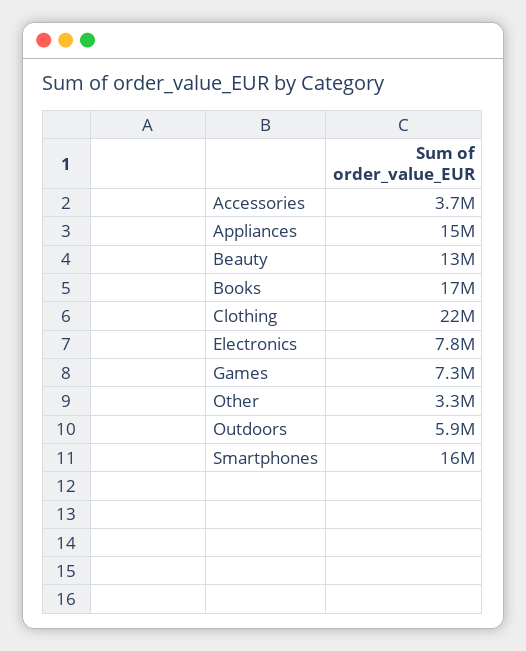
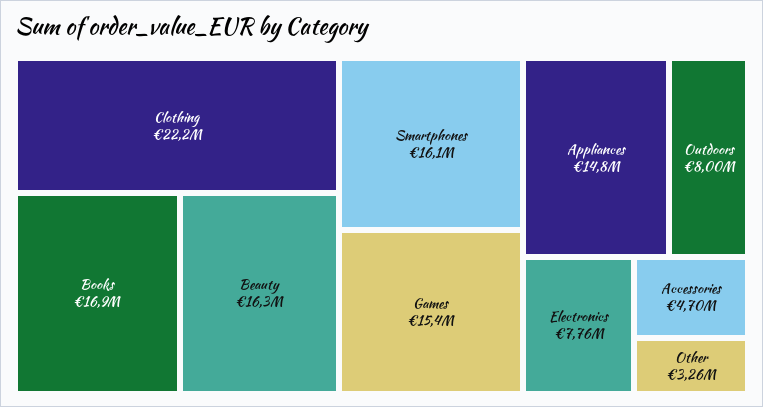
  {
-   "Accessories": 3700000,
+   "Accessories": 4700000,
    "Appliances": 14800000,
-   "Beauty": 13000000,
+   "Beauty": 16300000,
    "Books": 16900000,
    "Clothing": 22200000,
    "Electronics": 7760000,
-   "Games": 7300000,
+   "Games": 15400000,
    "Other": 3260000,
-   "Outdoors": 5900000,
+   "Outdoors": 8000000,
    "Smartphones": 16100000
  }

